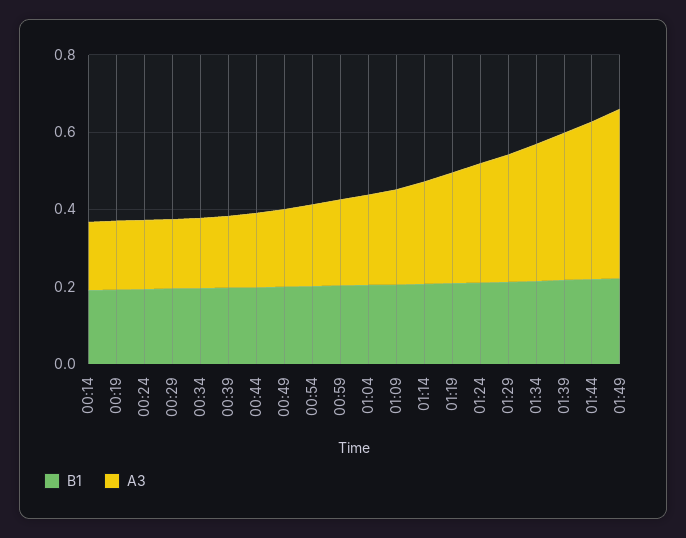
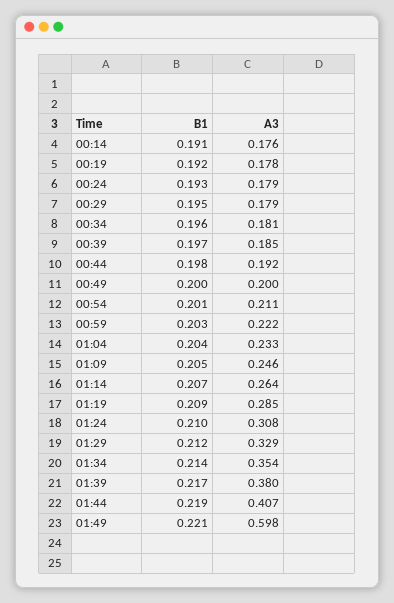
  {
    "B1": {
      "00:14": 0.191,
      "00:19": 0.192,
      "00:24": 0.193,
      "00:29": 0.195,
      "00:34": 0.196,
      "00:39": 0.197,
      "00:44": 0.198,
      "00:49": 0.2,
      "00:54": 0.201,
      "00:59": 0.203,
      "01:04": 0.204,
      "01:09": 0.205,
      "01:14": 0.207,
      "01:19": 0.209,
      "01:24": 0.21,
      "01:29": 0.212,
      "01:34": 0.214,
      "01:39": 0.217,
      "01:44": 0.219,
      "01:49": 0.221
    },
    "A3": {
      "00:14": 0.176,
      "00:19": 0.178,
      "00:24": 0.179,
      "00:29": 0.179,
      "00:34": 0.181,
      "00:39": 0.185,
      "00:44": 0.192,
      "00:49": 0.2,
      "00:54": 0.211,
      "00:59": 0.222,
      "01:04": 0.233,
      "01:09": 0.246,
      "01:14": 0.264,
      "01:19": 0.285,
      "01:24": 0.308,
      "01:29": 0.329,
      "01:34": 0.354,
      "01:39": 0.38,
      "01:44": 0.407,
-     "01:49": 0.45
+     "01:49": 0.598
    }
  }

